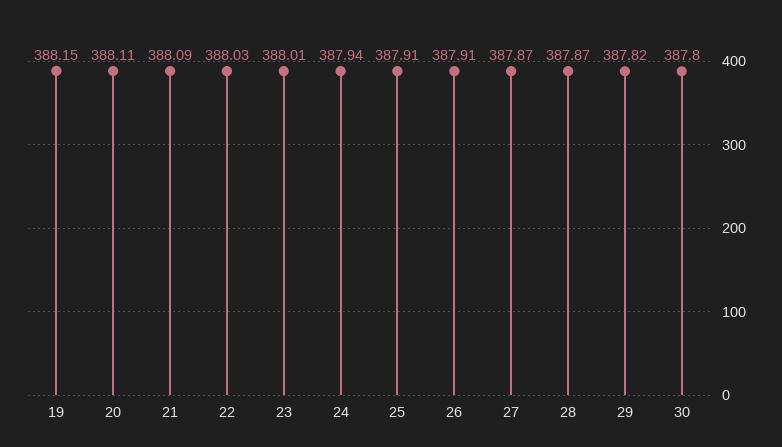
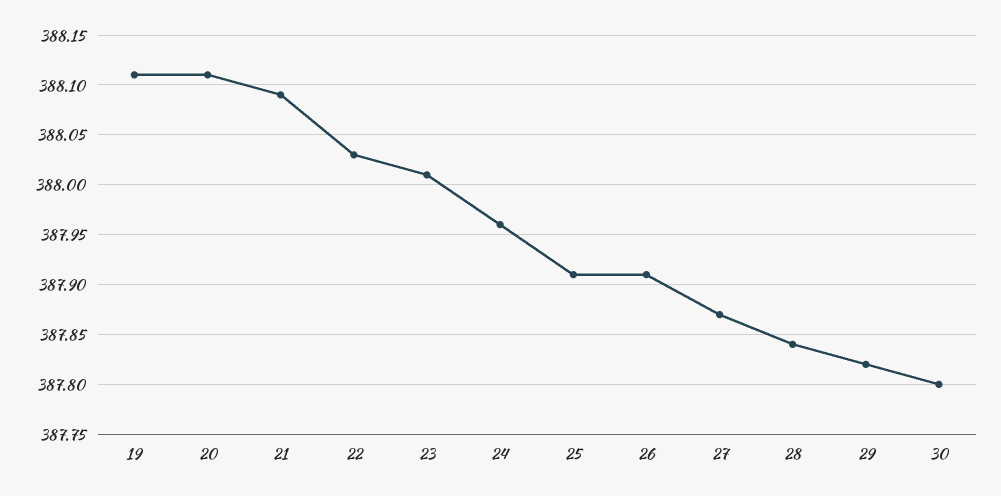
  {
-   "19": 388.15,
+   "19": 388.11,
    "20": 388.11,
    "21": 388.09,
    "22": 388.03,
    "23": 388.01,
-   "24": 387.94,
+   "24": 387.96,
    "25": 387.91,
    "26": 387.91,
    "27": 387.87,
-   "28": 387.87,
+   "28": 387.84,
    "29": 387.82,
    "30": 387.8
  }

